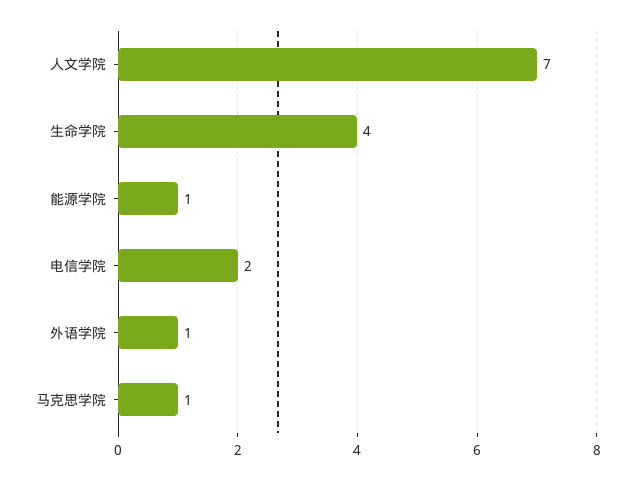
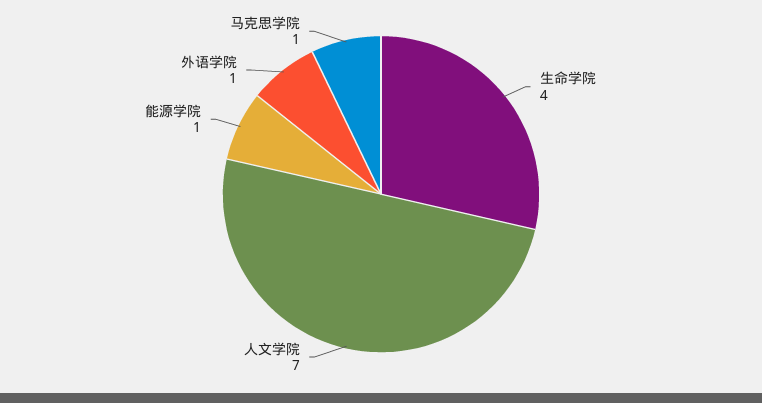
  {
    "人文学院": 7,
    "生命学院": 4,
    "能源学院": 1,
-   "电信学院": 2,
    "外语学院": 1,
    "马克思学院": 1
  }

